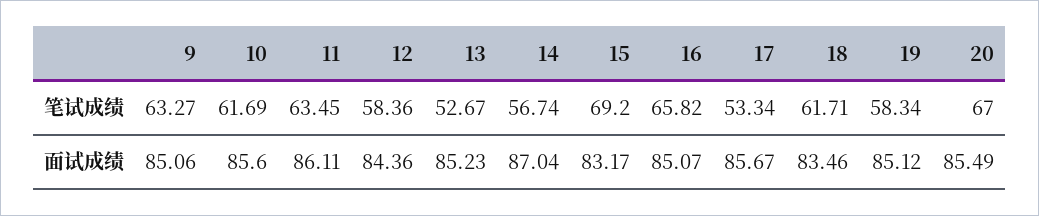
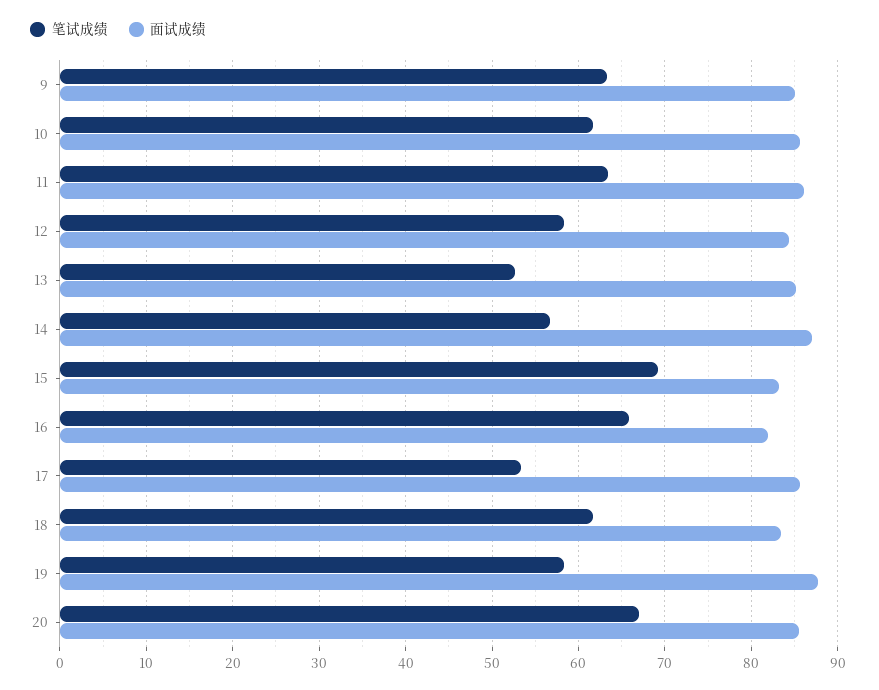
  {
    "笔试成绩": {
      "9": 63.27,
      "10": 61.69,
      "11": 63.45,
      "12": 58.36,
      "13": 52.67,
      "14": 56.74,
      "15": 69.2,
      "16": 65.82,
      "17": 53.34,
      "18": 61.71,
      "19": 58.34,
      "20": 67
    },
    "面试成绩": {
      "9": 85.06,
      "10": 85.6,
      "11": 86.11,
      "12": 84.36,
      "13": 85.23,
      "14": 87.04,
      "15": 83.17,
-     "16": 85.07,
+     "16": 82,
      "17": 85.67,
      "18": 83.46,
-     "19": 85.12,
+     "19": 88,
      "20": 85.49
    }
  }

